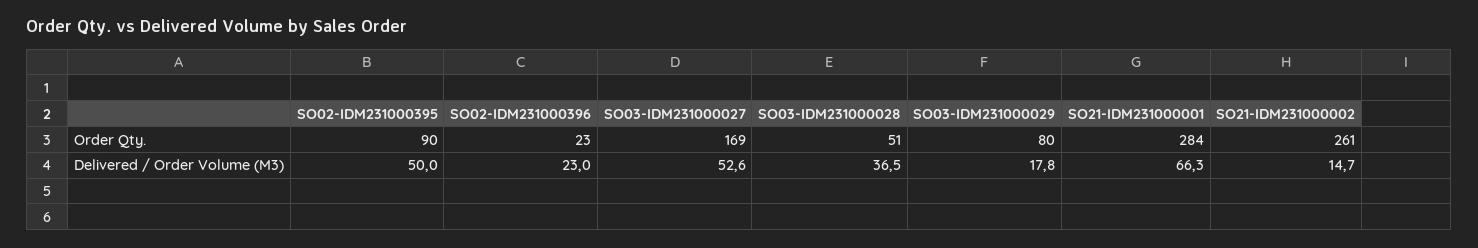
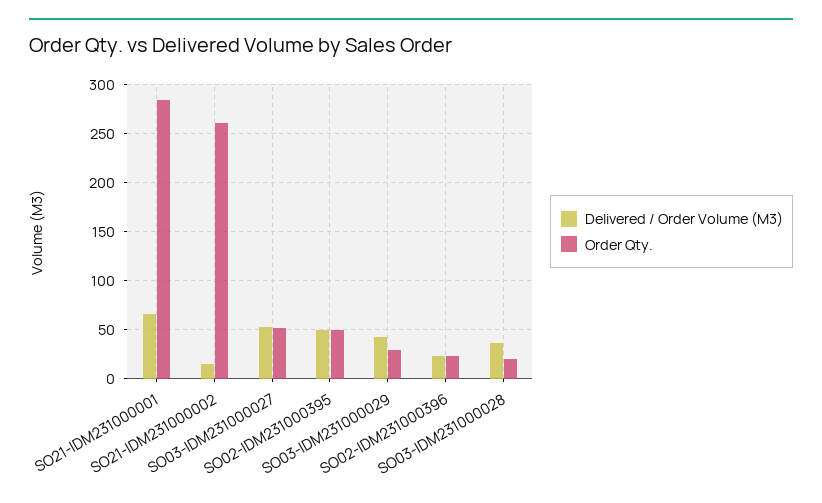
  {
    "Order Qty.": {
-     "SO02-IDM231000395": 90,
+     "SO02-IDM231000395": 50,
      "SO02-IDM231000396": 23,
-     "SO03-IDM231000027": 169,
+     "SO03-IDM231000027": 50,
-     "SO03-IDM231000028": 51,
+     "SO03-IDM231000028": 20,
-     "SO03-IDM231000029": 80,
+     "SO03-IDM231000029": 30,
      "SO21-IDM231000001": 284,
      "SO21-IDM231000002": 261
    },
    "Delivered / Order Volume (M3)": {
      "SO02-IDM231000395": 50,
      "SO02-IDM231000396": 23,
      "SO03-IDM231000027": 52.6,
      "SO03-IDM231000028": 36.5,
-     "SO03-IDM231000029": 17.8,
+     "SO03-IDM231000029": 40,
      "SO21-IDM231000001": 66.3,
      "SO21-IDM231000002": 14.7
    }
  }

